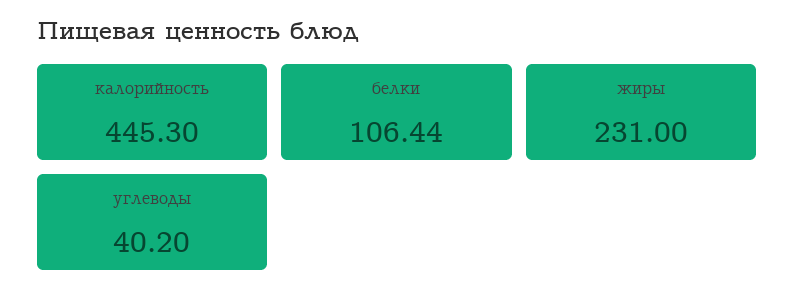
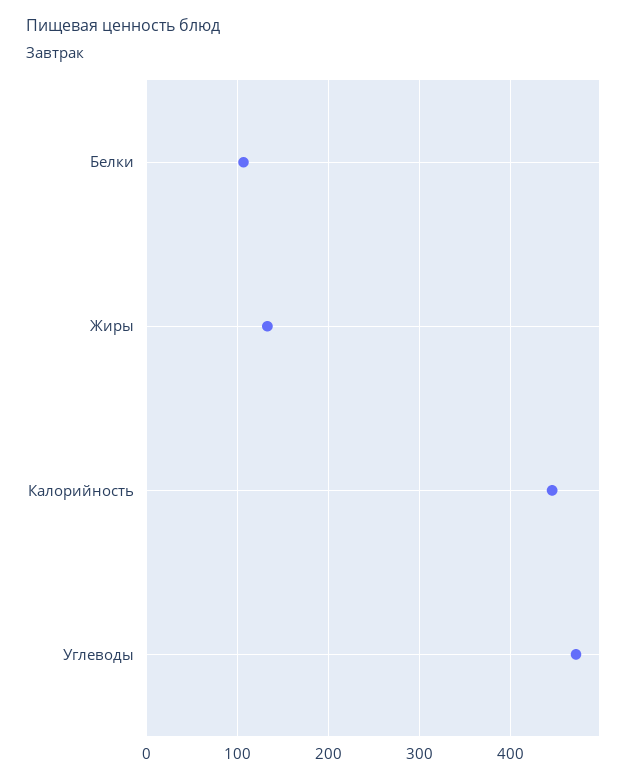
  {
    "калорийность": 445.3,
    "белки": 106.44,
-   "жиры": 231,
+   "жиры": 130,
-   "углеводы": 40.2
+   "углеводы": 470
  }

